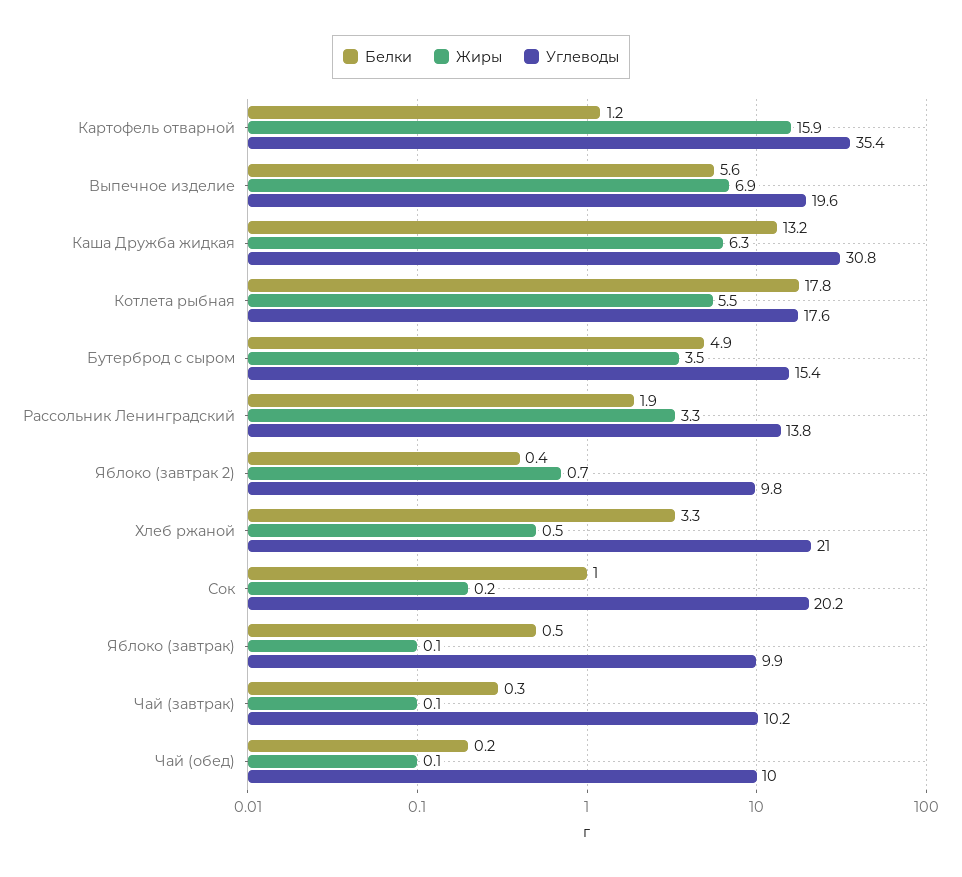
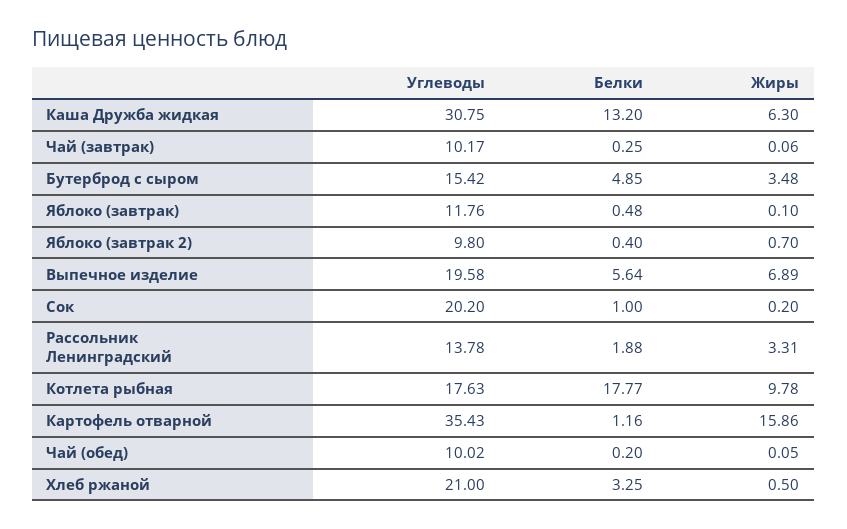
  {
    "Белки": {
      "Картофель отварной": 1.16,
      "Выпечное изделие": 5.64,
      "Каша Дружба жидкая": 13.2,
      "Котлета рыбная": 17.77,
      "Бутерброд с сыром": 4.85,
      "Рассольник Ленинградский": 1.88,
      "Яблоко (завтрак 2)": 0.4,
      "Хлеб ржаной": 3.25,
      "Сок": 1,
      "Яблоко (завтрак)": 0.48,
      "Чай (завтрак)": 0.25,
      "Чай (обед)": 0.2
    },
    "Жиры": {
      "Картофель отварной": 15.86,
      "Выпечное изделие": 6.89,
      "Каша Дружба жидкая": 6.3,
-     "Котлета рыбная": 5.5,
+     "Котлета рыбная": 9.78,
      "Бутерброд с сыром": 3.48,
      "Рассольник Ленинградский": 3.31,
      "Яблоко (завтрак 2)": 0.7,
      "Хлеб ржаной": 0.5,
      "Сок": 0.2,
      "Яблоко (завтрак)": 0.1,
      "Чай (завтрак)": 0.06,
      "Чай (обед)": 0.05
    },
    "Углеводы": {
      "Картофель отварной": 35.43,
      "Выпечное изделие": 19.58,
      "Каша Дружба жидкая": 30.75,
      "Котлета рыбная": 17.63,
      "Бутерброд с сыром": 15.42,
      "Рассольник Ленинградский": 13.78,
      "Яблоко (завтрак 2)": 9.8,
      "Хлеб ржаной": 21,
      "Сок": 20.2,
-     "Яблоко (завтрак)": 9.9,
+     "Яблоко (завтрак)": 11.76,
      "Чай (завтрак)": 10.17,
      "Чай (обед)": 10.02
    }
  }

